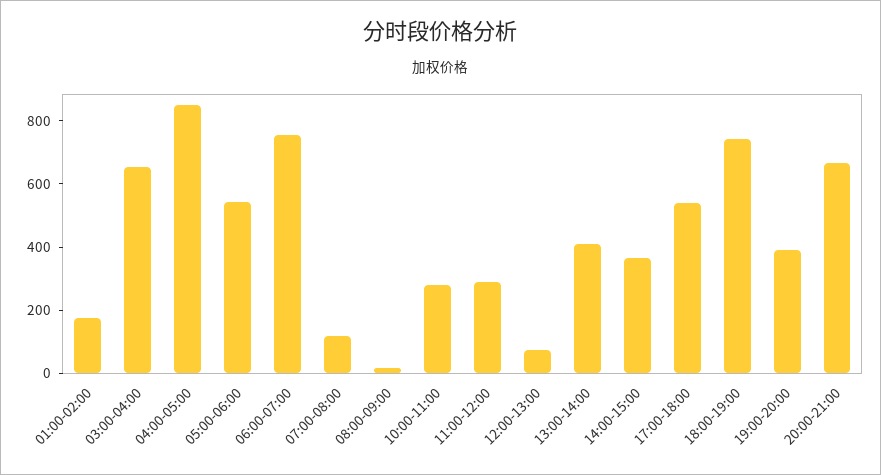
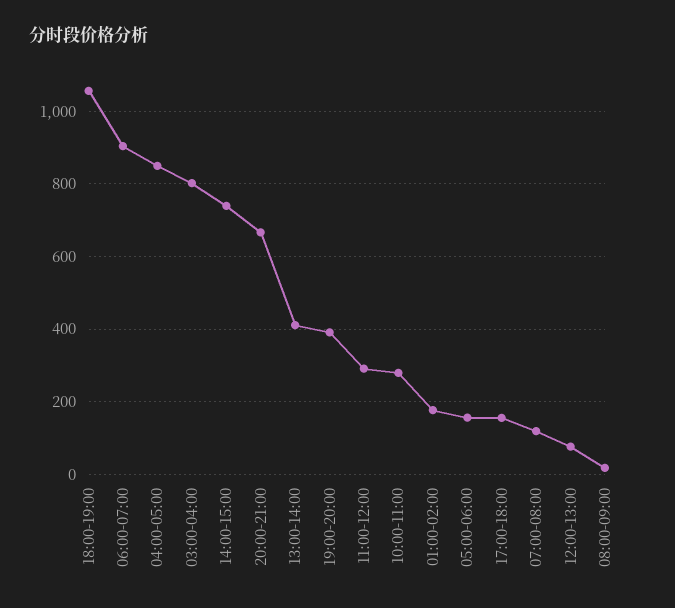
  {
    "01:00-02:00": 180,
-   "03:00-04:00": 650,
+   "03:00-04:00": 800,
    "04:00-05:00": 840,
-   "05:00-06:00": 550,
+   "05:00-06:00": 160,
-   "06:00-07:00": 750,
+   "06:00-07:00": 900,
    "07:00-08:00": 120,
    "08:00-09:00": 20,
    "10:00-11:00": 280,
    "11:00-12:00": 300,
    "12:00-13:00": 80,
    "13:00-14:00": 420,
-   "14:00-15:00": 350,
+   "14:00-15:00": 740,
-   "17:00-18:00": 550,
+   "17:00-18:00": 160,
-   "18:00-19:00": 750,
+   "18:00-19:00": 1060,
    "19:00-20:00": 400,
    "20:00-21:00": 660
  }

